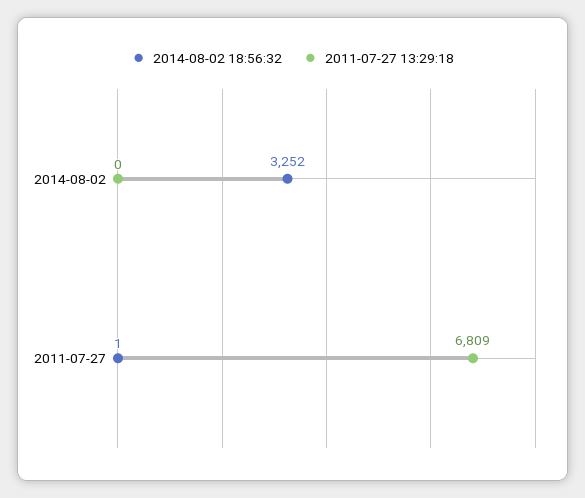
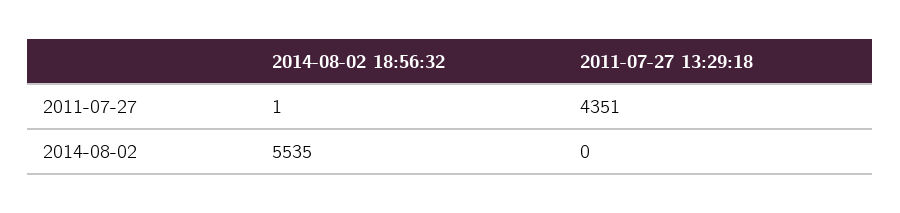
  {
    "2014-08-02 18:56:32": {
-     "2014-08-02": 3252,
+     "2014-08-02": 5535,
      "2011-07-27": 1
    },
    "2011-07-27 13:29:18": {
      "2014-08-02": 0,
-     "2011-07-27": 6809
+     "2011-07-27": 4351
    }
  }

